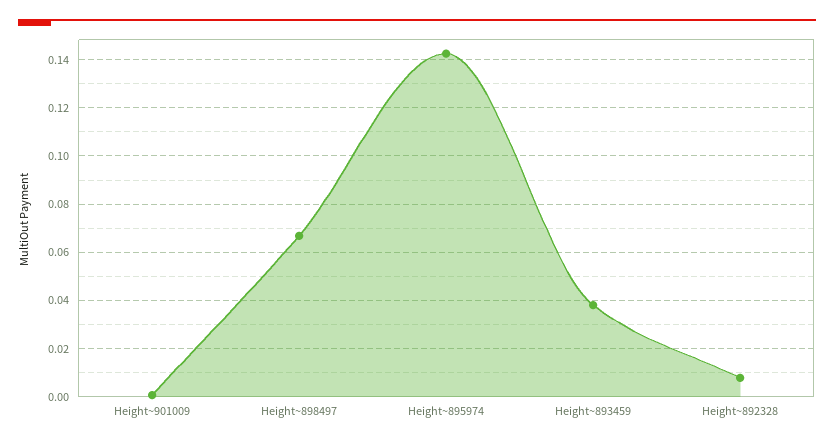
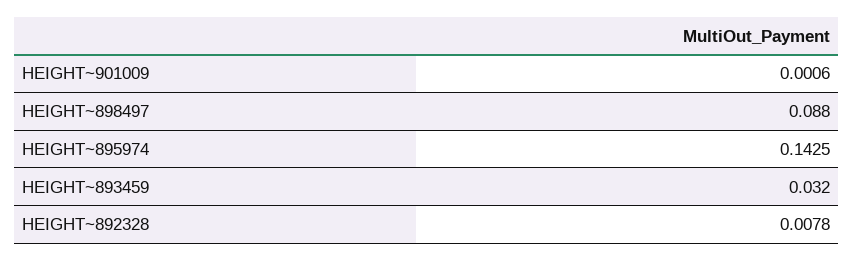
  {
    "Height~901009": 0.0006,
-   "Height~898497": 0.0675,
+   "Height~898497": 0.088,
    "Height~895974": 0.1425,
-   "Height~893459": 0.0375,
+   "Height~893459": 0.032,
    "Height~892328": 0.0078
  }

